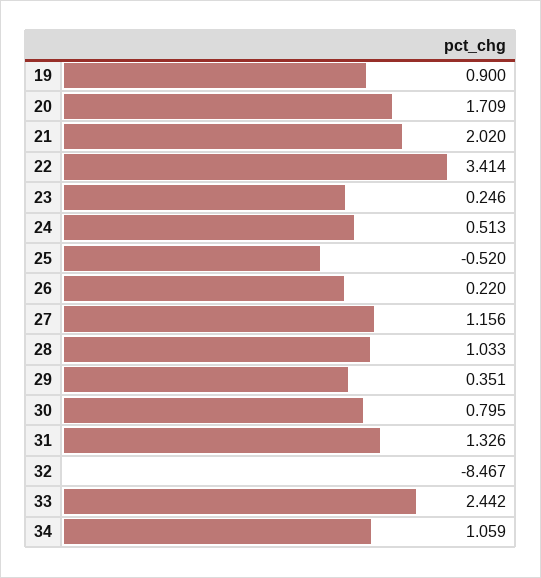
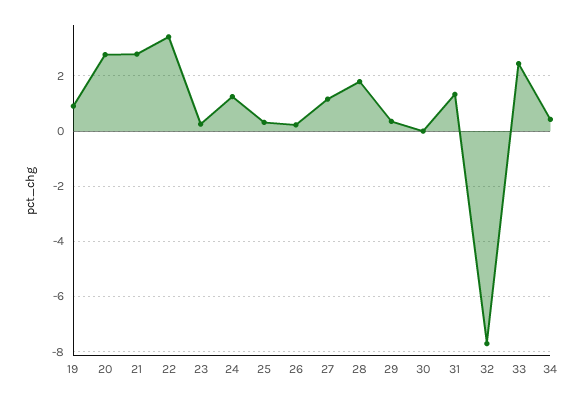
  {
    "19": 0.9,
-   "20": 1.709,
+   "20": 2.75,
-   "21": 2.02,
+   "21": 2.75,
    "22": 3.414,
    "23": 0.246,
-   "24": 0.513,
+   "24": 1.25,
-   "25": -0.52,
+   "25": 0.25,
    "26": 0.22,
    "27": 1.156,
-   "28": 1.033,
+   "28": 1.75,
    "29": 0.351,
-   "30": 0.795,
+   "30": 0,
    "31": 1.326,
-   "32": -8.467,
+   "32": -7.75,
    "33": 2.442,
-   "34": 1.059
+   "34": 0.5
  }

